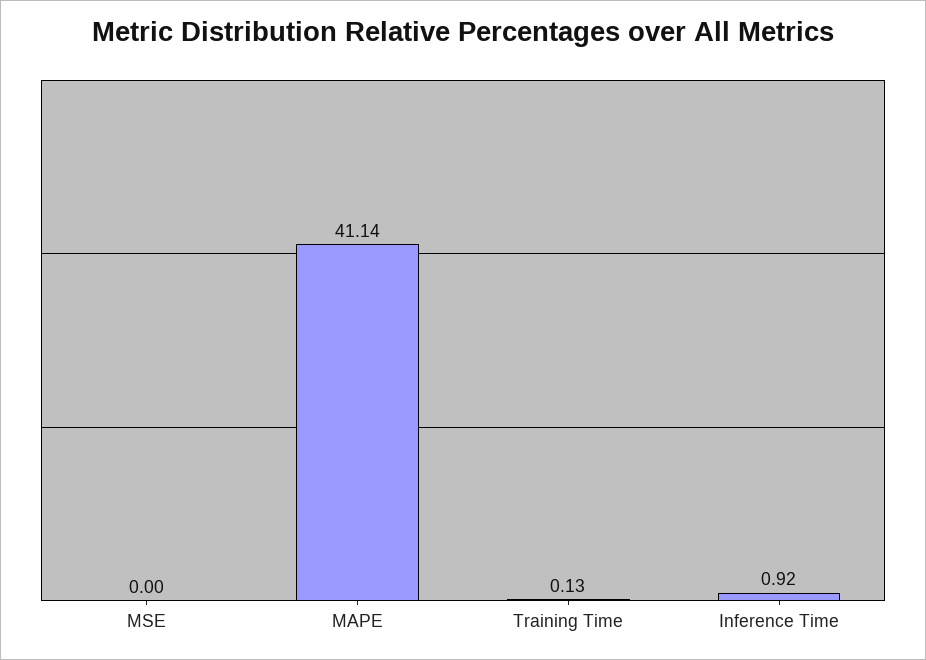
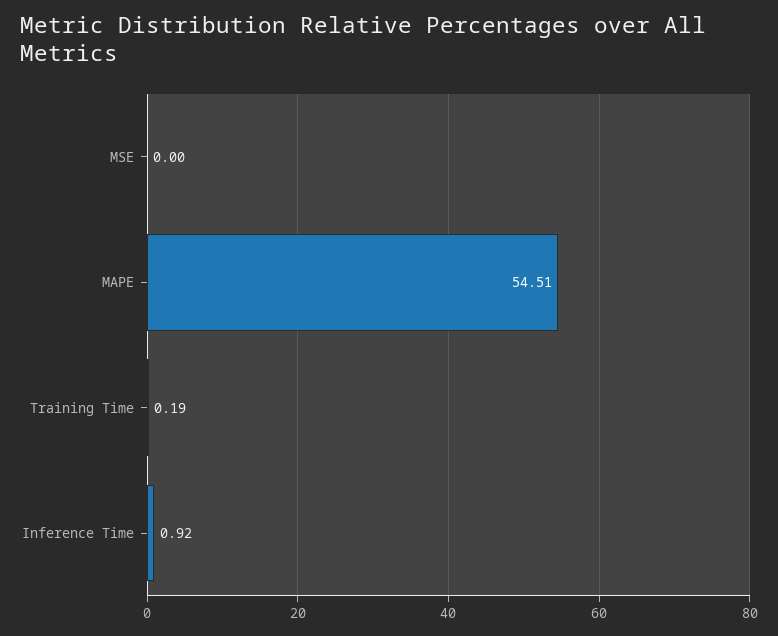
  {
    "MSE": 0,
-   "MAPE": 41.14,
+   "MAPE": 54.51,
-   "Training Time": 0.13,
+   "Training Time": 0.19,
    "Inference Time": 0.92
  }

